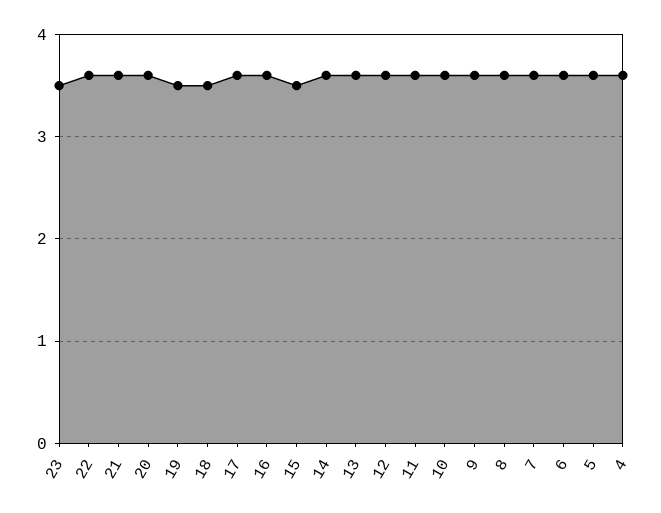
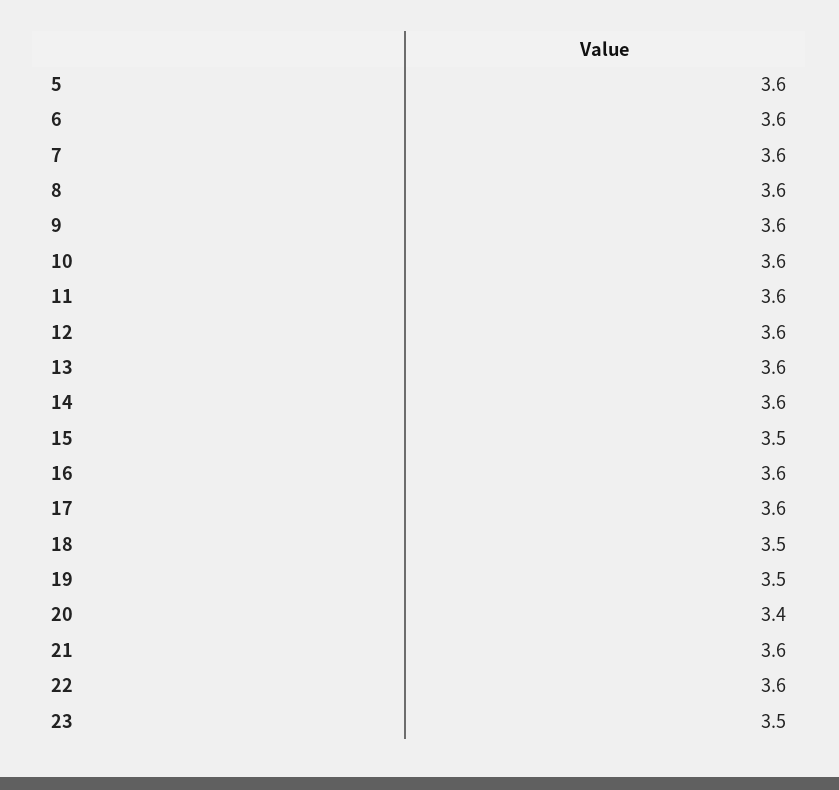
  {
    "23": 3.5,
    "22": 3.6,
    "21": 3.6,
-   "20": 3.6,
+   "20": 3.4,
    "19": 3.5,
    "18": 3.5,
    "17": 3.6,
    "16": 3.6,
    "15": 3.5,
    "14": 3.6,
    "13": 3.6,
    "12": 3.6,
    "11": 3.6,
    "10": 3.6,
    "9": 3.6,
    "8": 3.6,
    "7": 3.6,
    "6": 3.6,
-   "5": 3.6,
+   "5": 3.6
-   "4": 3.6
  }

